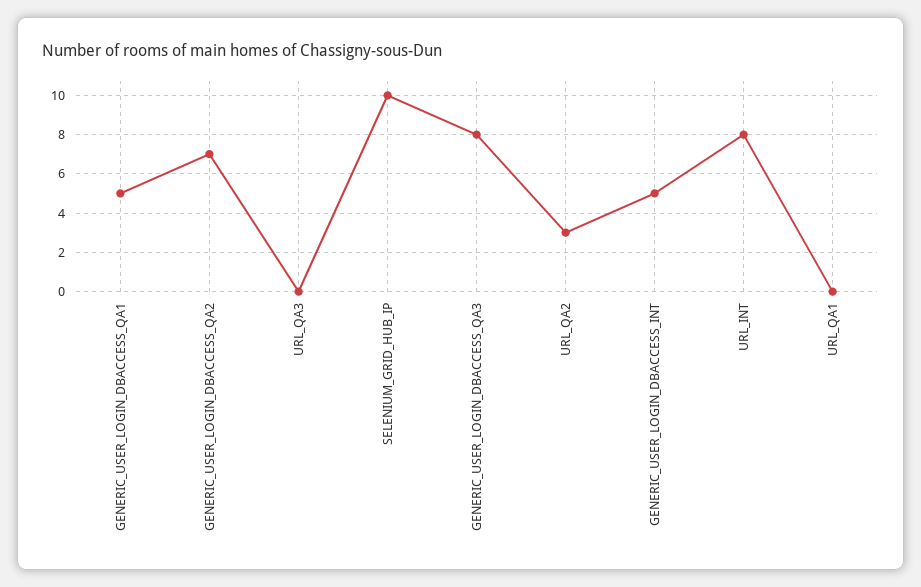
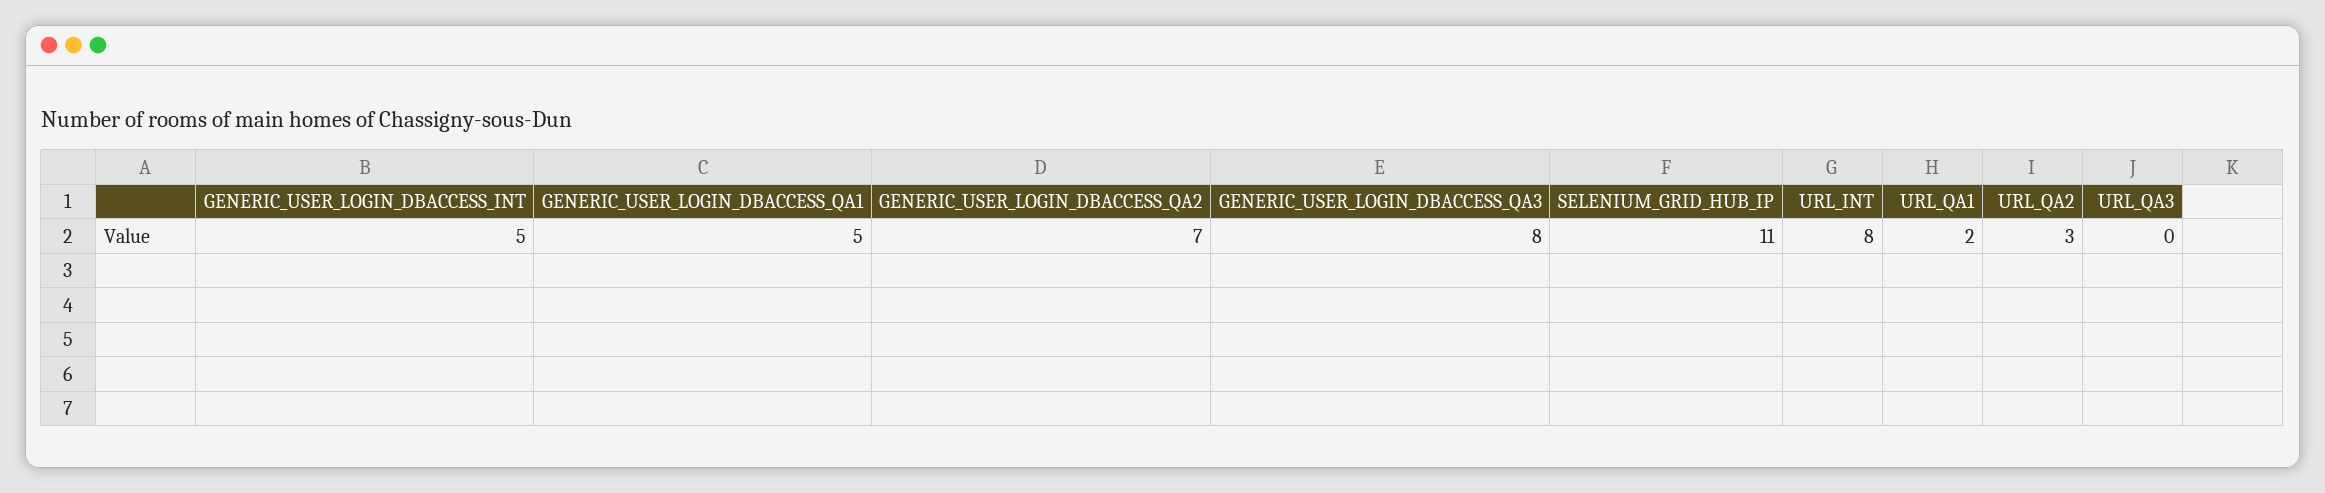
  {
    "GENERIC_USER_LOGIN_DBACCESS_QA1": 5,
    "GENERIC_USER_LOGIN_DBACCESS_QA2": 7,
    "URL_QA3": 0,
-   "SELENIUM_GRID_HUB_IP": 10,
+   "SELENIUM_GRID_HUB_IP": 11,
    "GENERIC_USER_LOGIN_DBACCESS_QA3": 8,
    "URL_QA2": 3,
    "GENERIC_USER_LOGIN_DBACCESS_INT": 5,
    "URL_INT": 8,
-   "URL_QA1": 0
+   "URL_QA1": 2
  }

